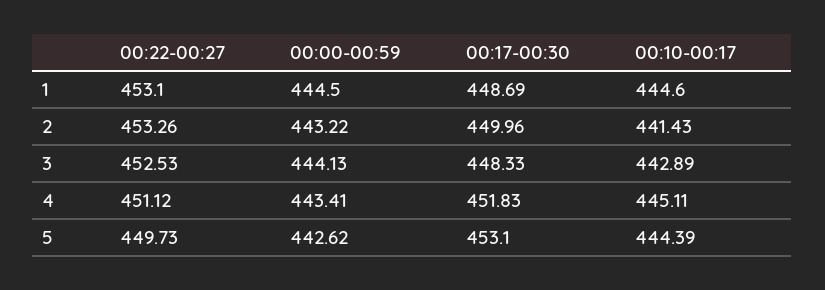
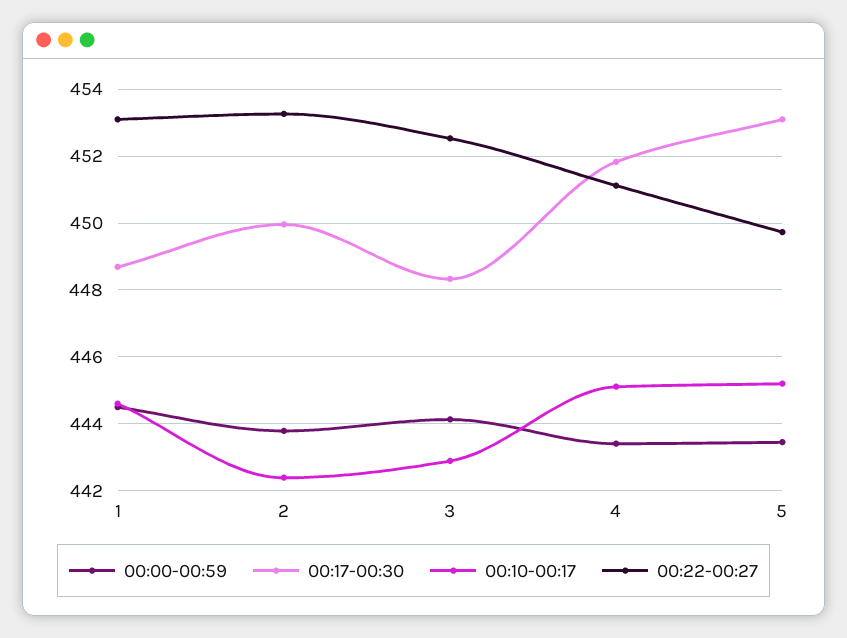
  {
    "00:22-00:27": {
      "1": 453.1,
      "2": 453.26,
      "3": 452.53,
      "4": 451.12,
      "5": 449.73
    },
    "00:00-00:59": {
      "1": 444.5,
-     "2": 443.22,
+     "2": 443.8,
      "3": 444.13,
      "4": 443.41,
-     "5": 442.62
+     "5": 443.4
    },
    "00:17-00:30": {
      "1": 448.69,
      "2": 449.96,
      "3": 448.33,
      "4": 451.83,
      "5": 453.1
    },
    "00:10-00:17": {
      "1": 444.6,
-     "2": 441.43,
+     "2": 442.4,
      "3": 442.89,
      "4": 445.11,
-     "5": 444.39
+     "5": 445.2
    }
  }

